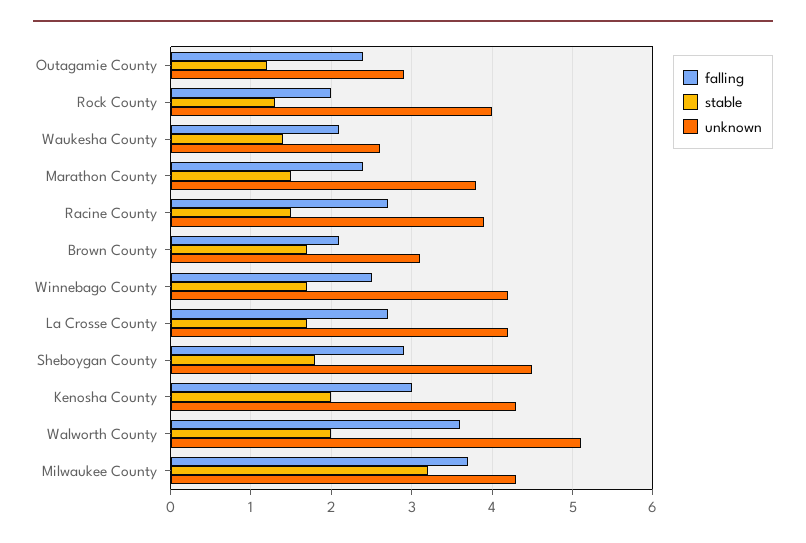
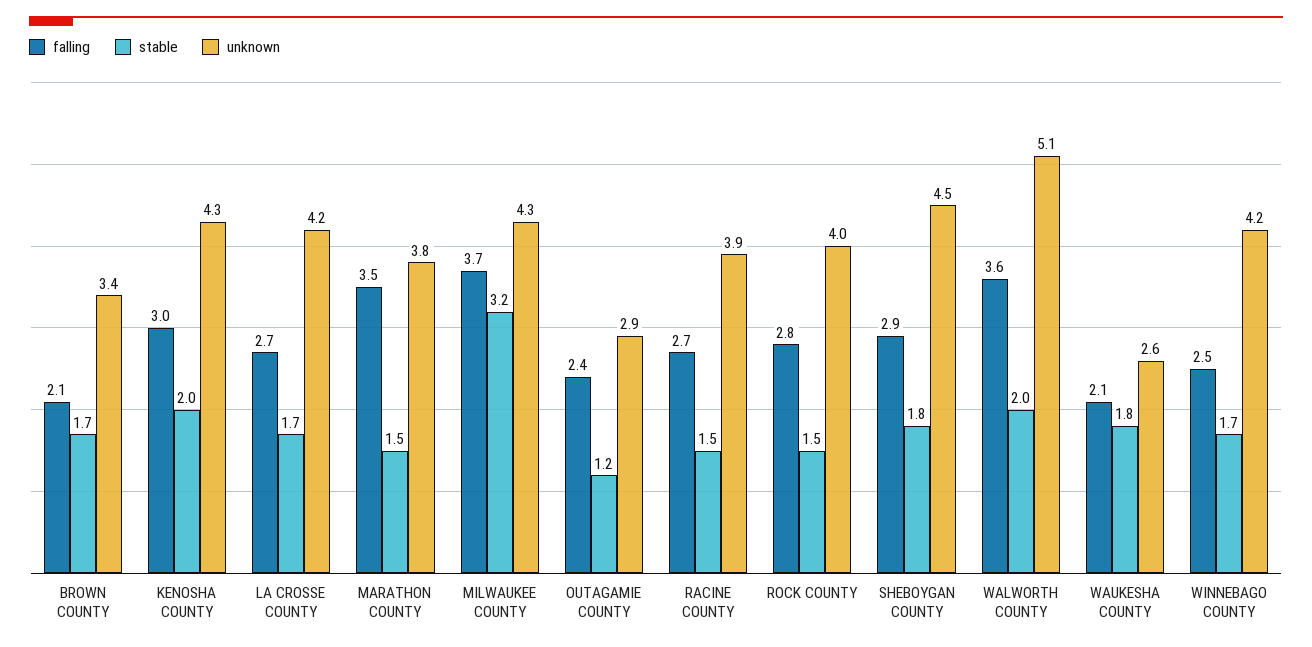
  {
    "falling": {
      "Outagamie County": 2.4,
-     "Rock County": 2,
+     "Rock County": 2.8,
      "Waukesha County": 2.1,
-     "Marathon County": 2.4,
+     "Marathon County": 3.5,
      "Racine County": 2.7,
      "Brown County": 2.1,
      "Winnebago County": 2.5,
      "La Crosse County": 2.7,
      "Sheboygan County": 2.9,
      "Kenosha County": 3,
      "Walworth County": 3.6,
      "Milwaukee County": 3.7
    },
    "stable": {
      "Outagamie County": 1.2,
-     "Rock County": 1.3,
+     "Rock County": 1.5,
-     "Waukesha County": 1.4,
+     "Waukesha County": 1.8,
      "Marathon County": 1.5,
      "Racine County": 1.5,
      "Brown County": 1.7,
      "Winnebago County": 1.7,
      "La Crosse County": 1.7,
      "Sheboygan County": 1.8,
      "Kenosha County": 2,
      "Walworth County": 2,
      "Milwaukee County": 3.2
    },
    "unknown": {
      "Outagamie County": 2.9,
      "Rock County": 4,
      "Waukesha County": 2.6,
      "Marathon County": 3.8,
      "Racine County": 3.9,
-     "Brown County": 3.1,
+     "Brown County": 3.4,
      "Winnebago County": 4.2,
      "La Crosse County": 4.2,
      "Sheboygan County": 4.5,
      "Kenosha County": 4.3,
      "Walworth County": 5.1,
      "Milwaukee County": 4.3
    }
  }

